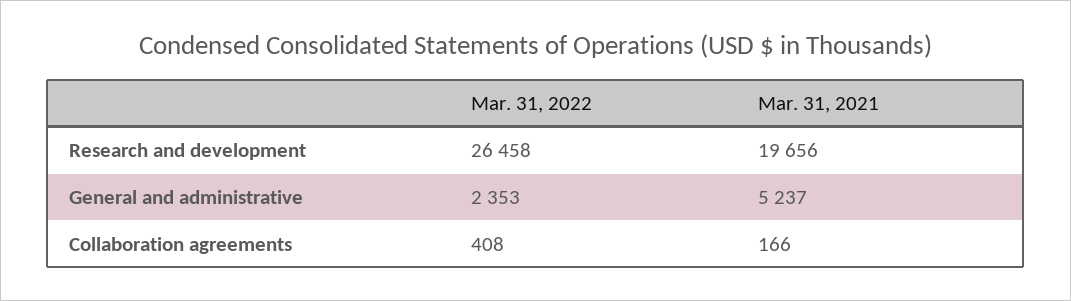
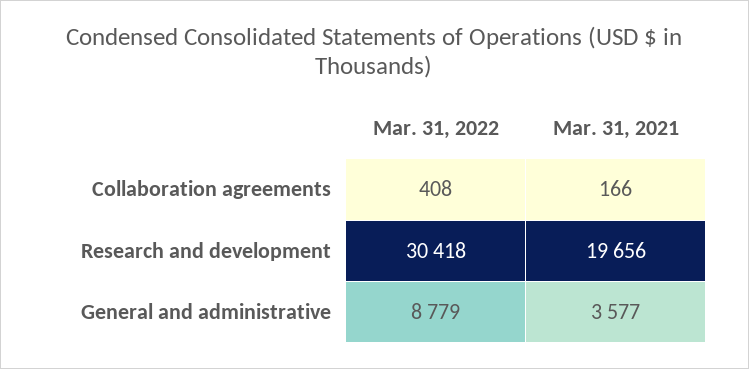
  {
    "Mar. 31, 2022": {
-     "Research and development": 26458,
+     "Research and development": 30418,
-     "General and administrative": 2353,
+     "General and administrative": 8779,
      "Collaboration agreements": 408
    },
    "Mar. 31, 2021": {
      "Research and development": 19656,
-     "General and administrative": 5237,
+     "General and administrative": 3577,
      "Collaboration agreements": 166
    }
  }

